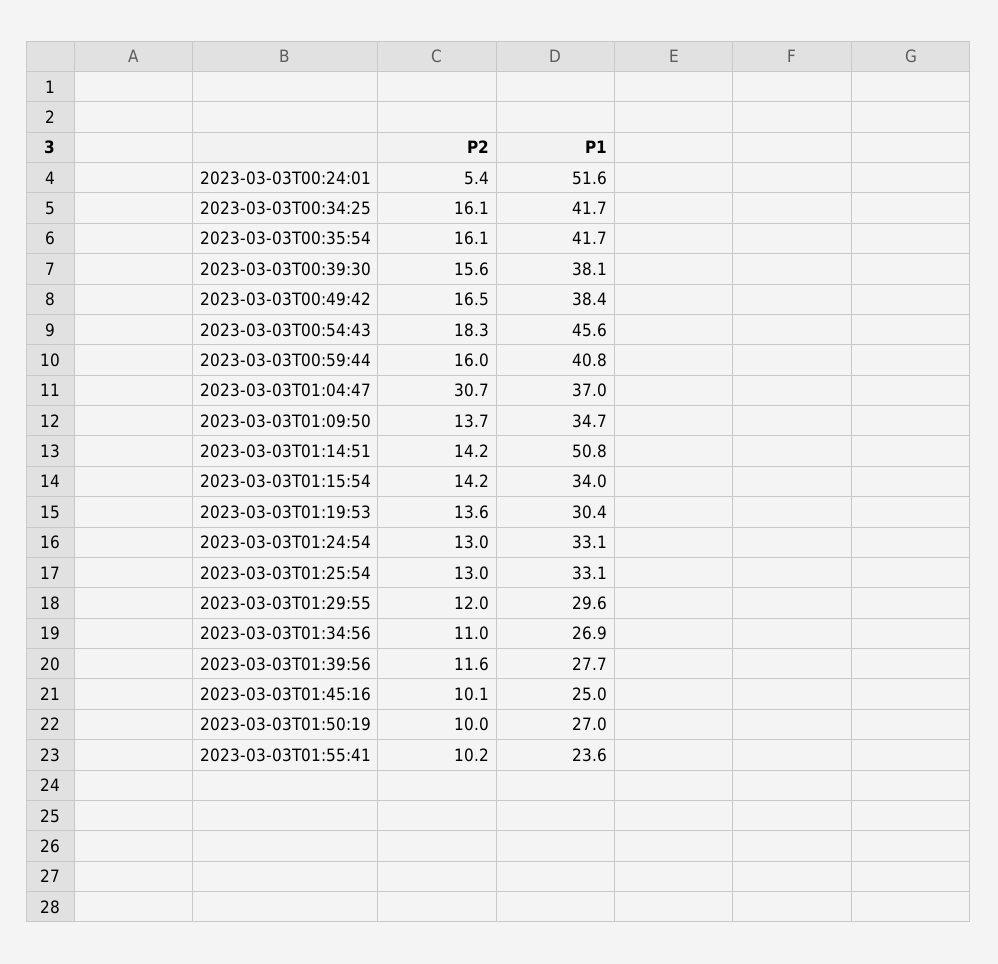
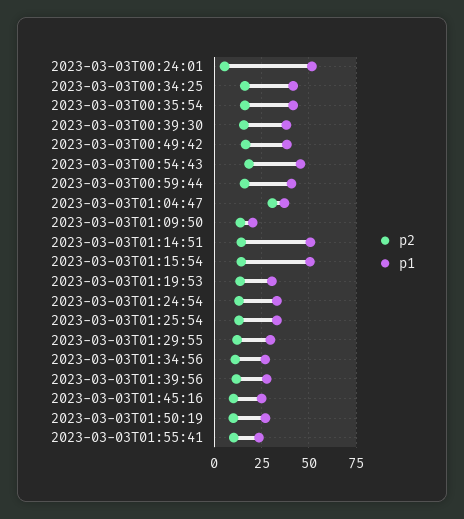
  {
    "P2": {
      "2023-03-03T00:24:01": 5.4,
      "2023-03-03T00:34:25": 16.1,
      "2023-03-03T00:35:54": 16.1,
      "2023-03-03T00:39:30": 15.6,
      "2023-03-03T00:49:42": 16.5,
      "2023-03-03T00:54:43": 18.3,
      "2023-03-03T00:59:44": 16,
      "2023-03-03T01:04:47": 30.7,
      "2023-03-03T01:09:50": 13.7,
      "2023-03-03T01:14:51": 14.2,
      "2023-03-03T01:15:54": 14.2,
      "2023-03-03T01:19:53": 13.6,
      "2023-03-03T01:24:54": 13,
      "2023-03-03T01:25:54": 13,
      "2023-03-03T01:29:55": 12,
      "2023-03-03T01:34:56": 11,
      "2023-03-03T01:39:56": 11.6,
      "2023-03-03T01:45:16": 10.1,
      "2023-03-03T01:50:19": 10,
      "2023-03-03T01:55:41": 10.2
    },
    "P1": {
      "2023-03-03T00:24:01": 51.6,
      "2023-03-03T00:34:25": 41.7,
      "2023-03-03T00:35:54": 41.7,
      "2023-03-03T00:39:30": 38.1,
      "2023-03-03T00:49:42": 38.4,
      "2023-03-03T00:54:43": 45.6,
      "2023-03-03T00:59:44": 40.8,
      "2023-03-03T01:04:47": 37,
-     "2023-03-03T01:09:50": 34.7,
+     "2023-03-03T01:09:50": 20,
      "2023-03-03T01:14:51": 50.8,
-     "2023-03-03T01:15:54": 34,
+     "2023-03-03T01:15:54": 50,
      "2023-03-03T01:19:53": 30.4,
      "2023-03-03T01:24:54": 33.1,
      "2023-03-03T01:25:54": 33.1,
      "2023-03-03T01:29:55": 29.6,
      "2023-03-03T01:34:56": 26.9,
      "2023-03-03T01:39:56": 27.7,
      "2023-03-03T01:45:16": 25,
      "2023-03-03T01:50:19": 27,
      "2023-03-03T01:55:41": 23.6
    }
  }

